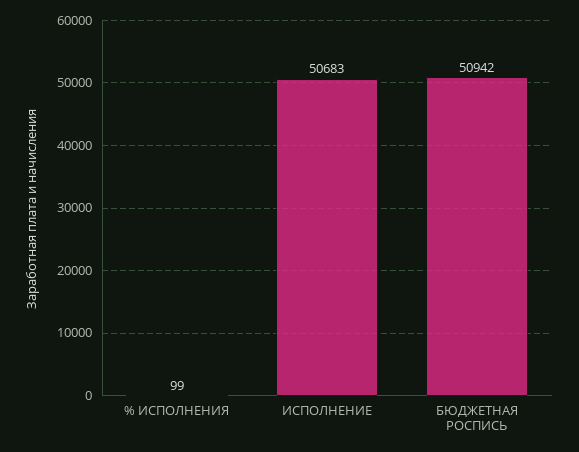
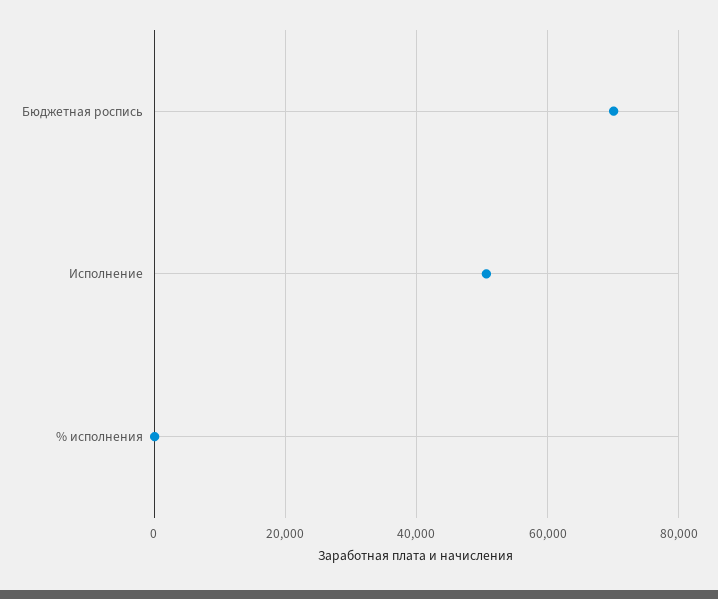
  {
    "% ИСПОЛНЕНИЯ": 99,
    "ИСПОЛНЕНИЕ": 50683,
-   "БЮДЖЕТНАЯ РОСПИСЬ": 50942
+   "БЮДЖЕТНАЯ РОСПИСЬ": 70000
  }

